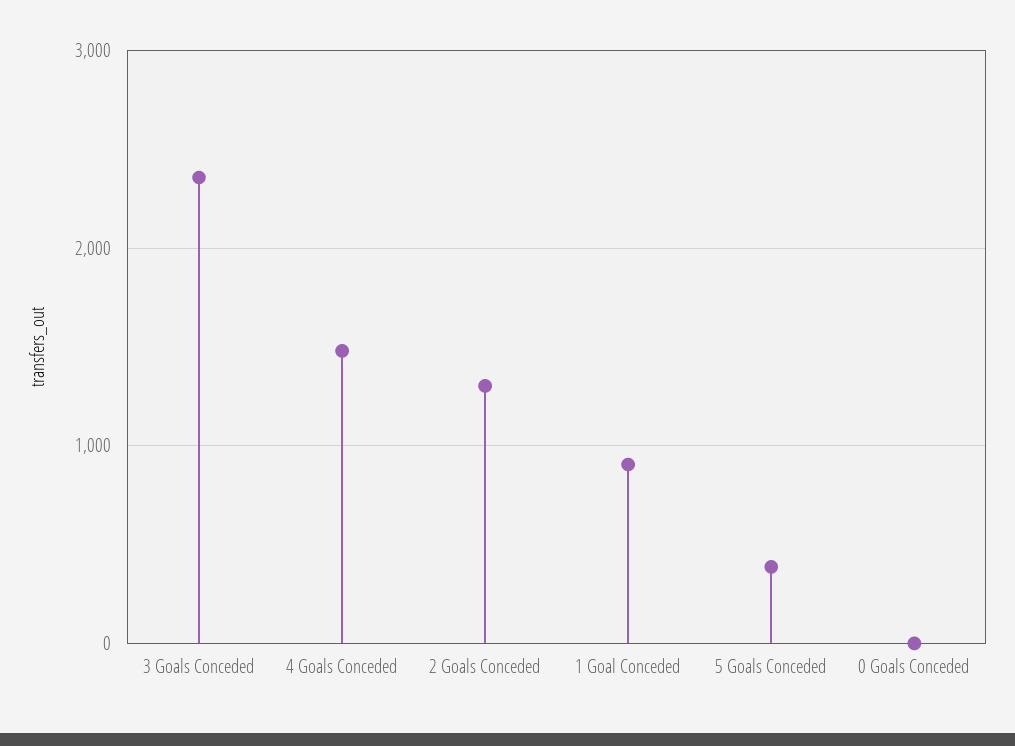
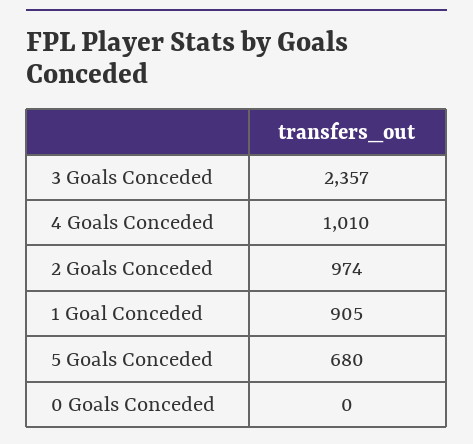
  {
    "3 Goals Conceded": 2357,
-   "4 Goals Conceded": 1500,
+   "4 Goals Conceded": 1010,
-   "2 Goals Conceded": 1300,
+   "2 Goals Conceded": 974,
    "1 Goal Conceded": 905,
-   "5 Goals Conceded": 400,
+   "5 Goals Conceded": 680,
    "0 Goals Conceded": 0
  }

